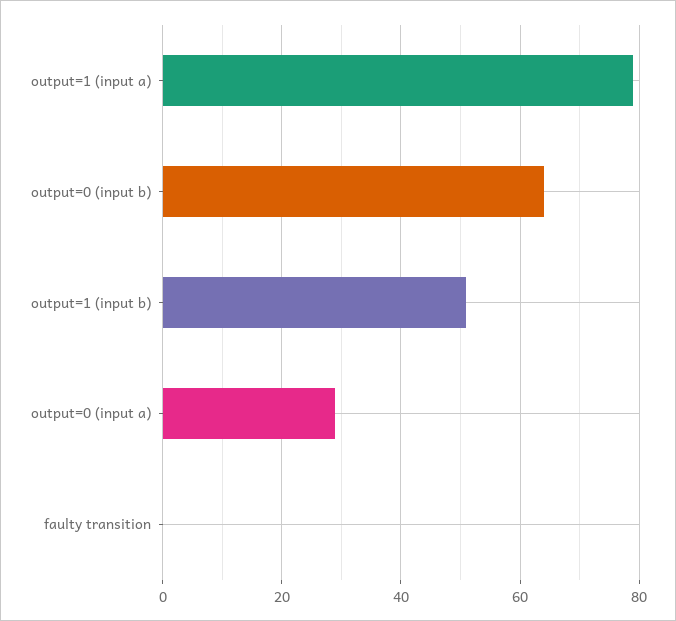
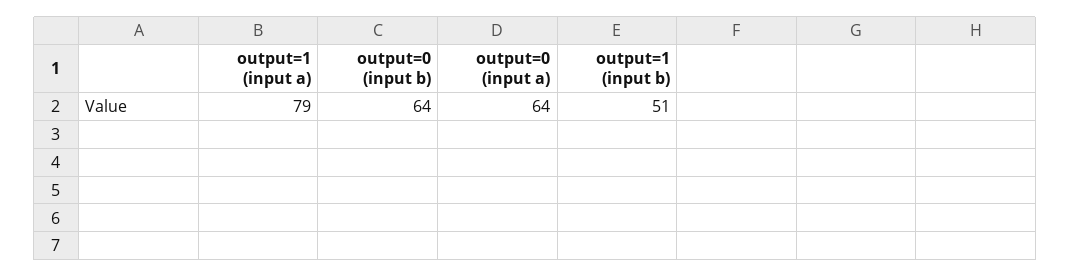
  {
    "output=1 (input a)": 79,
    "output=0 (input b)": 64,
    "output=1 (input b)": 51,
-   "output=0 (input a)": 30,
+   "output=0 (input a)": 64
-   "faulty transition": 0
  }

